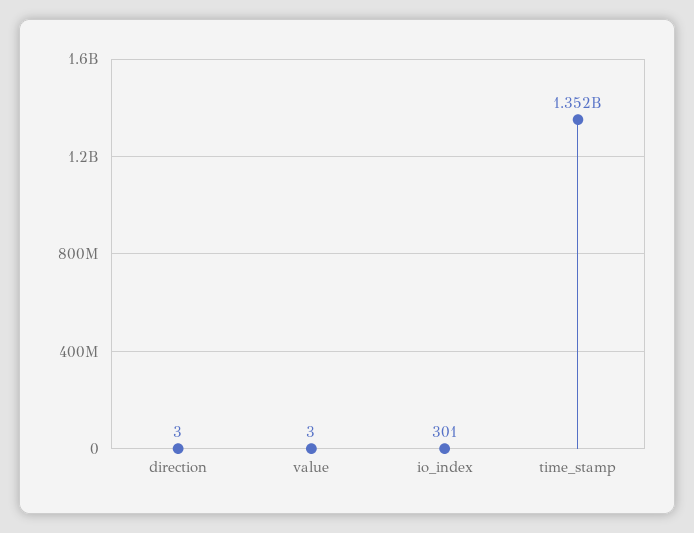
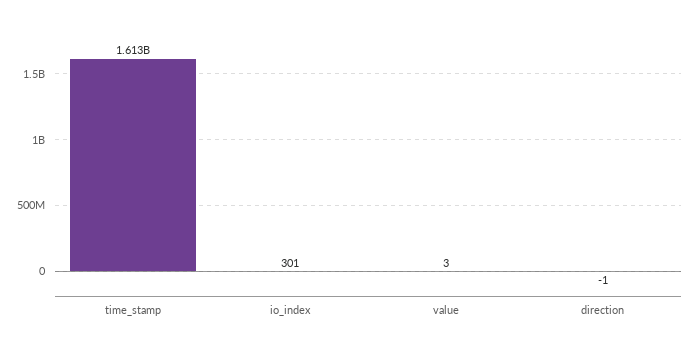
  {
-   "direction": 3,
+   "direction": -1,
    "value": 3,
    "io_index": 301,
-   "time_stamp": 1352000000
+   "time_stamp": 1613000000
  }

